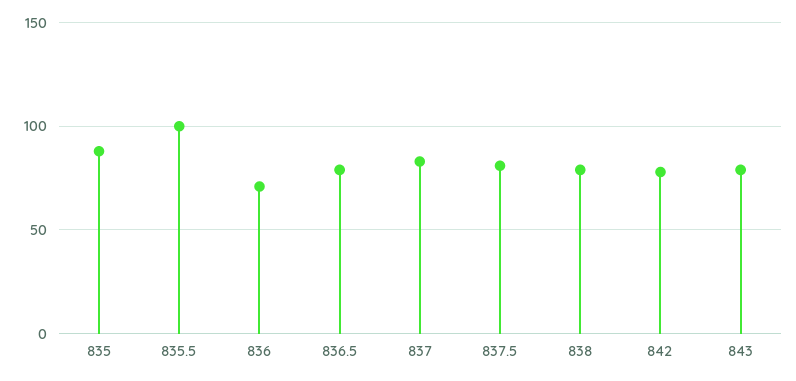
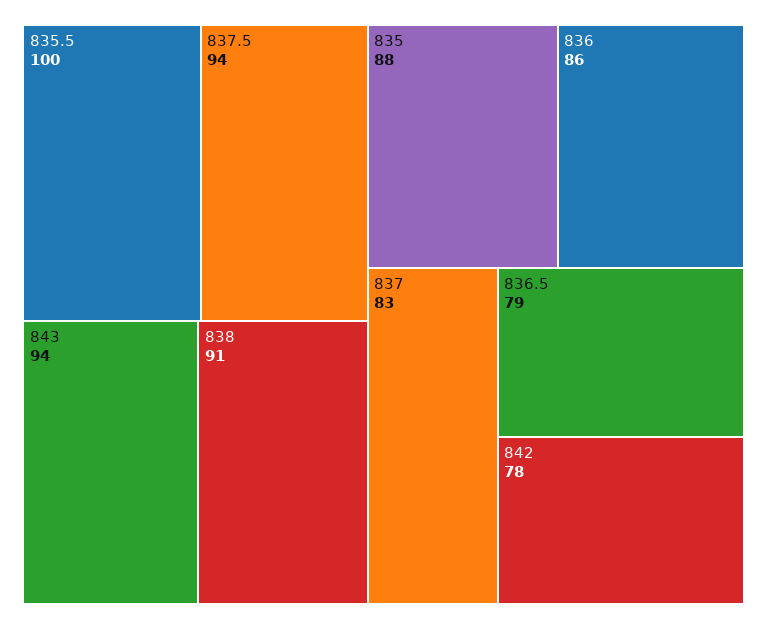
  {
    "835": 88,
    "835.5": 100,
-   "836": 70,
+   "836": 86,
    "836.5": 79,
    "837": 83,
-   "837.5": 80,
+   "837.5": 94,
-   "838": 80,
+   "838": 91,
    "842": 78,
-   "843": 80
+   "843": 94
  }

